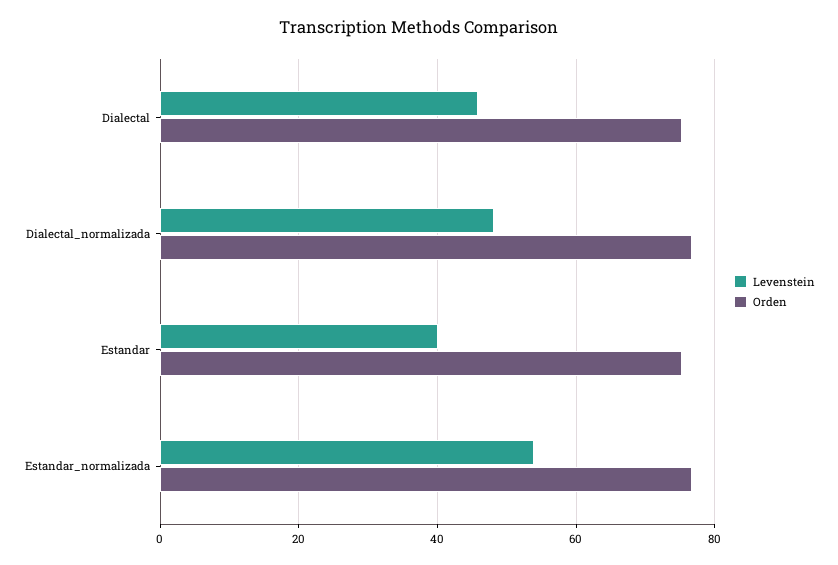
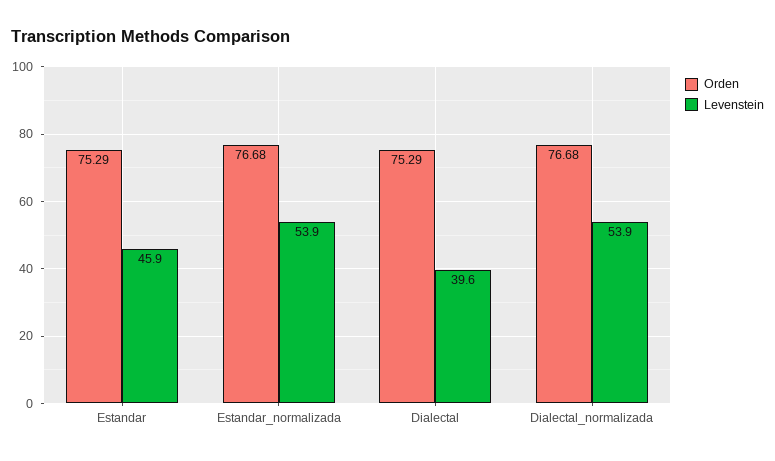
  {
    "Levenstein": {
-     "Dialectal": 46,
+     "Dialectal": 39.6,
-     "Dialectal_normalizada": 48,
+     "Dialectal_normalizada": 53.9,
-     "Estandar": 40,
+     "Estandar": 45.9,
      "Estandar_normalizada": 53.9
    },
    "Orden": {
      "Dialectal": 75.29,
      "Dialectal_normalizada": 76.68,
      "Estandar": 75.29,
      "Estandar_normalizada": 76.68
    }
  }

